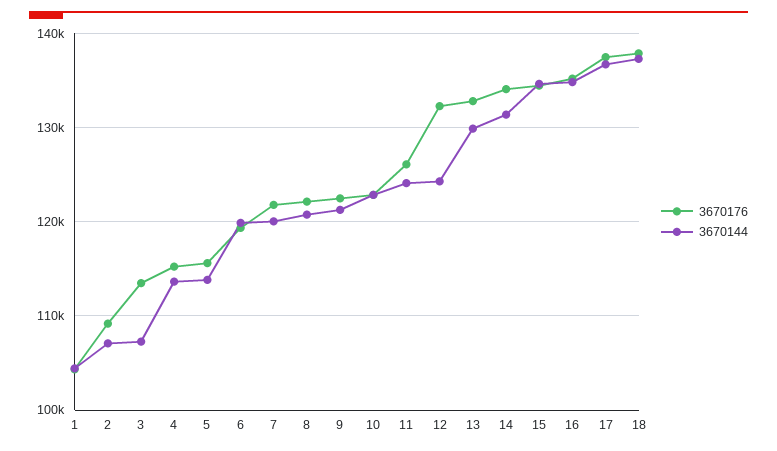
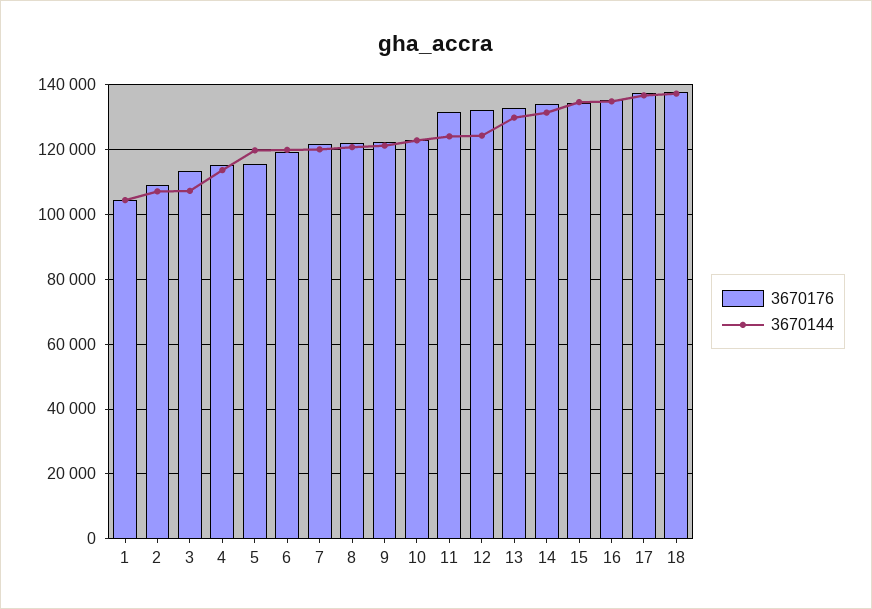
  {
    "3670176": {
      "1": 104000,
      "2": 109000,
      "3": 113000,
      "4": 115000,
      "5": 116000,
      "6": 119000,
      "7": 122000,
      "8": 122000,
      "9": 122000,
      "10": 123000,
-     "11": 126000,
+     "11": 132000,
      "12": 132000,
      "13": 133000,
      "14": 134000,
      "15": 134000,
      "16": 135000,
      "17": 137000,
      "18": 138000
    },
    "3670144": {
      "1": 104000,
      "2": 107000,
      "3": 107000,
      "4": 114000,
-     "5": 114000,
+     "5": 120000,
      "6": 120000,
      "7": 120000,
      "8": 121000,
      "9": 121000,
      "10": 123000,
      "11": 124000,
      "12": 124000,
      "13": 130000,
      "14": 131000,
      "15": 135000,
      "16": 135000,
      "17": 137000,
      "18": 137000
    }
  }

